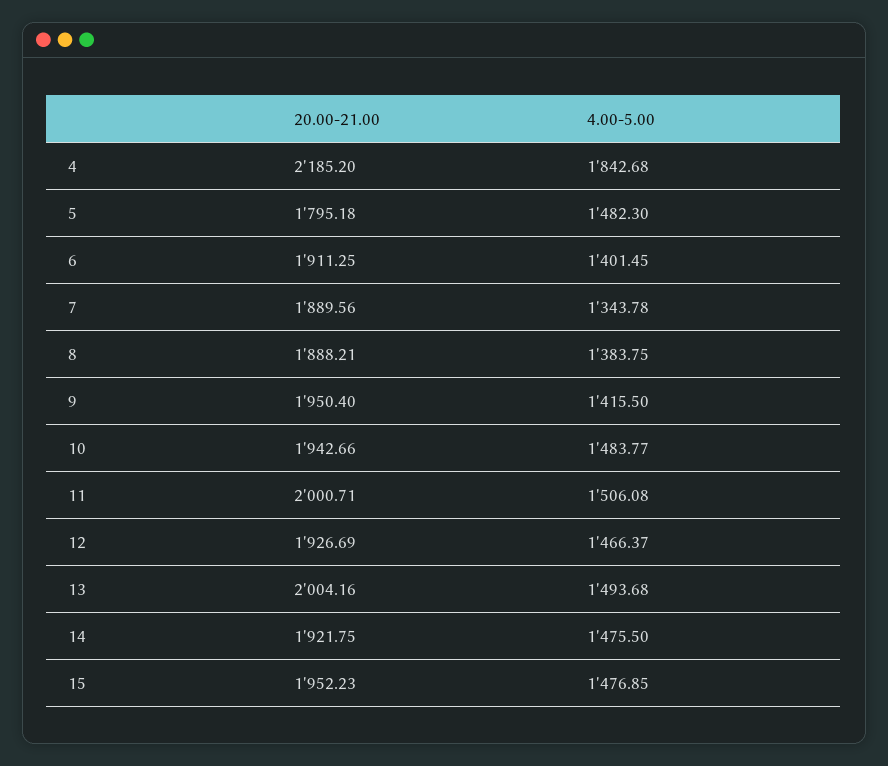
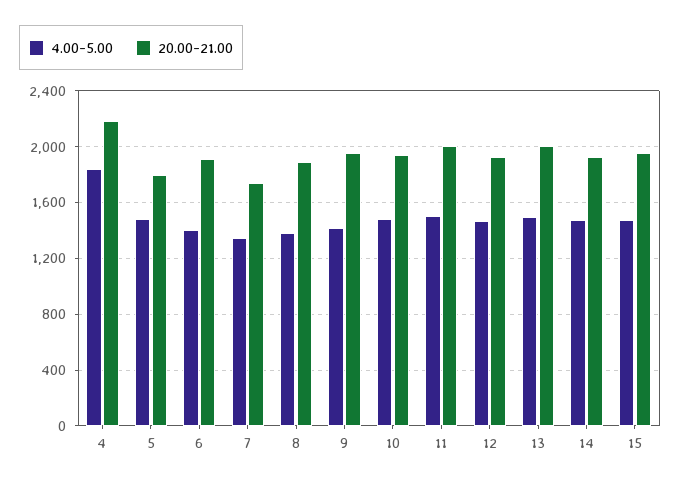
  {
    "20.00-21.00": {
      "4": 2185.2,
      "5": 1795.18,
      "6": 1911.25,
-     "7": 1889.56,
+     "7": 1750,
      "8": 1888.21,
      "9": 1950.4,
      "10": 1942.66,
      "11": 2000.71,
      "12": 1926.69,
      "13": 2004.16,
      "14": 1921.75,
      "15": 1952.23
    },
    "4.00-5.00": {
      "4": 1842.68,
      "5": 1482.3,
      "6": 1401.45,
      "7": 1343.78,
      "8": 1383.75,
      "9": 1415.5,
      "10": 1483.77,
      "11": 1506.08,
      "12": 1466.37,
      "13": 1493.68,
      "14": 1475.5,
      "15": 1476.85
    }
  }

